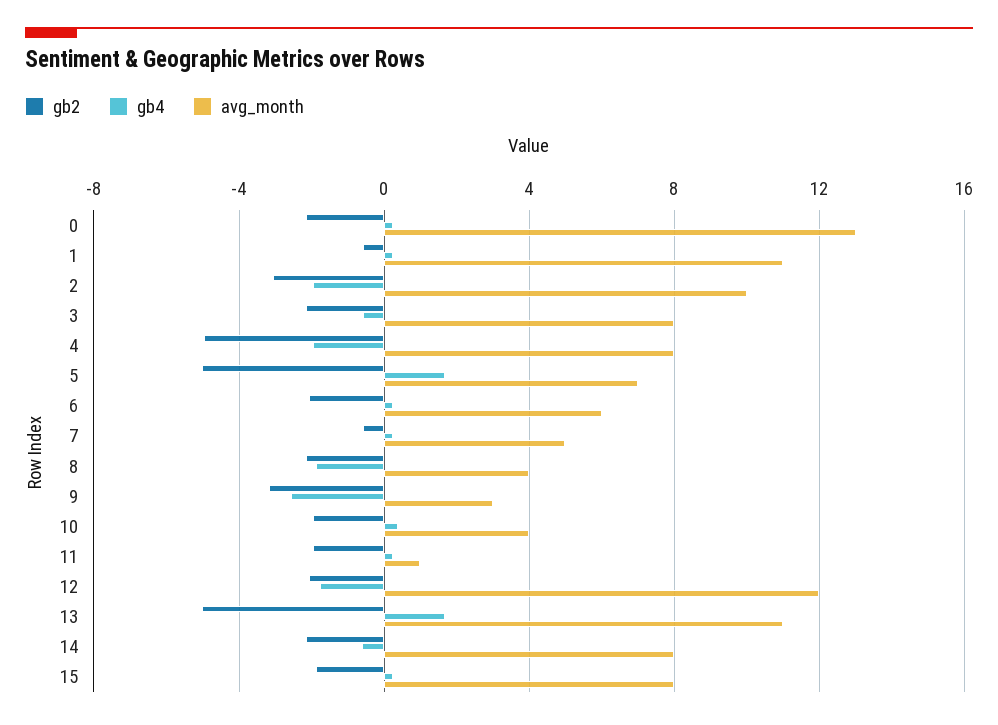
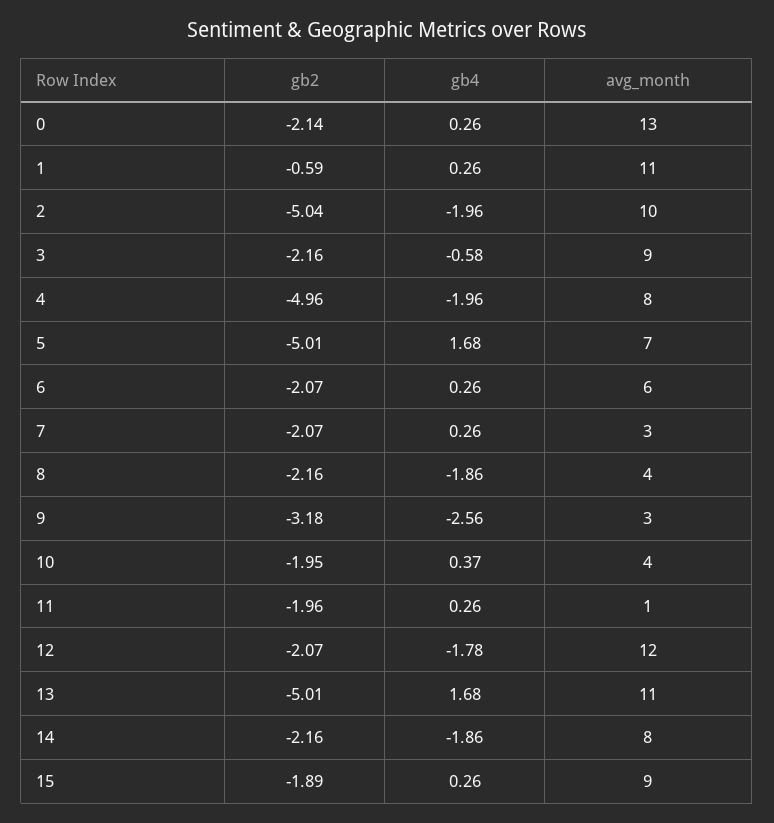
  {
    "gb2": {
      "0": -2.14,
      "1": -0.59,
-     "2": -3,
+     "2": -5.04,
      "3": -2.16,
      "4": -4.96,
      "5": -5.01,
      "6": -2.07,
-     "7": -0.5,
+     "7": -2.07,
      "8": -2.16,
      "9": -3.18,
      "10": -1.95,
      "11": -1.96,
      "12": -2.07,
      "13": -5.01,
      "14": -2.16,
      "15": -1.89
    },
    "gb4": {
      "0": 0.26,
      "1": 0.26,
      "2": -1.96,
      "3": -0.58,
      "4": -1.96,
      "5": 1.68,
      "6": 0.26,
      "7": 0.26,
      "8": -1.86,
      "9": -2.56,
      "10": 0.37,
      "11": 0.26,
      "12": -1.78,
      "13": 1.68,
-     "14": -0.5,
+     "14": -1.86,
      "15": 0.26
    },
    "avg_month": {
      "0": 13,
      "1": 11,
      "2": 10,
-     "3": 8,
+     "3": 9,
      "4": 8,
      "5": 7,
      "6": 6,
-     "7": 5,
+     "7": 3,
      "8": 4,
      "9": 3,
      "10": 4,
      "11": 1,
      "12": 12,
      "13": 11,
      "14": 8,
-     "15": 8
+     "15": 9
    }
  }

